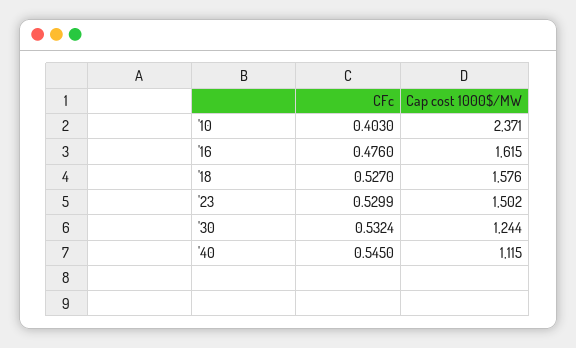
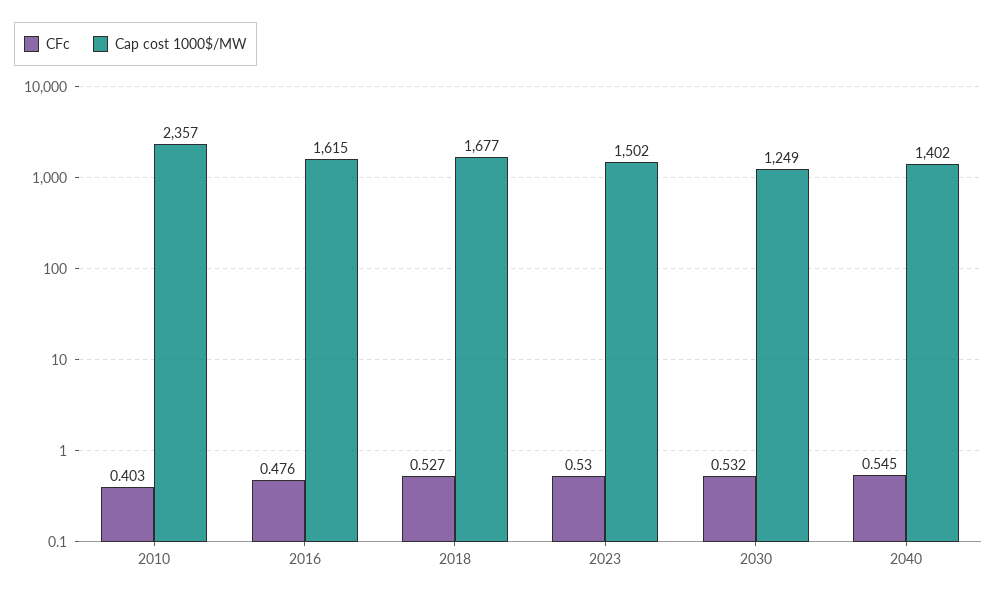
  {
    "CFc": {
      "'10": 0.403,
      "'16": 0.476,
      "'18": 0.527,
      "'23": 0.5299,
      "'30": 0.5324,
      "'40": 0.545
    },
    "Cap cost 1000$/MW": {
-     "'10": 2371,
+     "'10": 2357,
      "'16": 1615,
-     "'18": 1576,
+     "'18": 1677,
      "'23": 1502,
-     "'30": 1244,
+     "'30": 1249,
-     "'40": 1115
+     "'40": 1402
    }
  }

